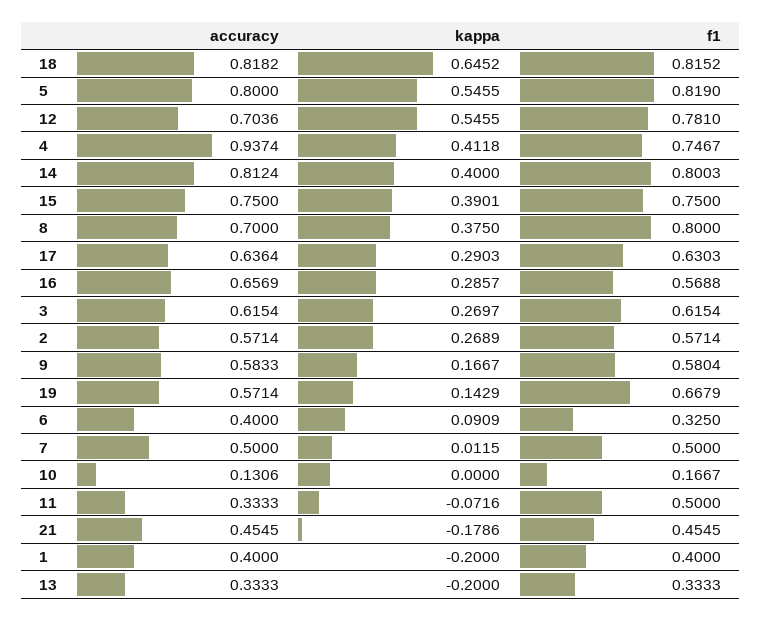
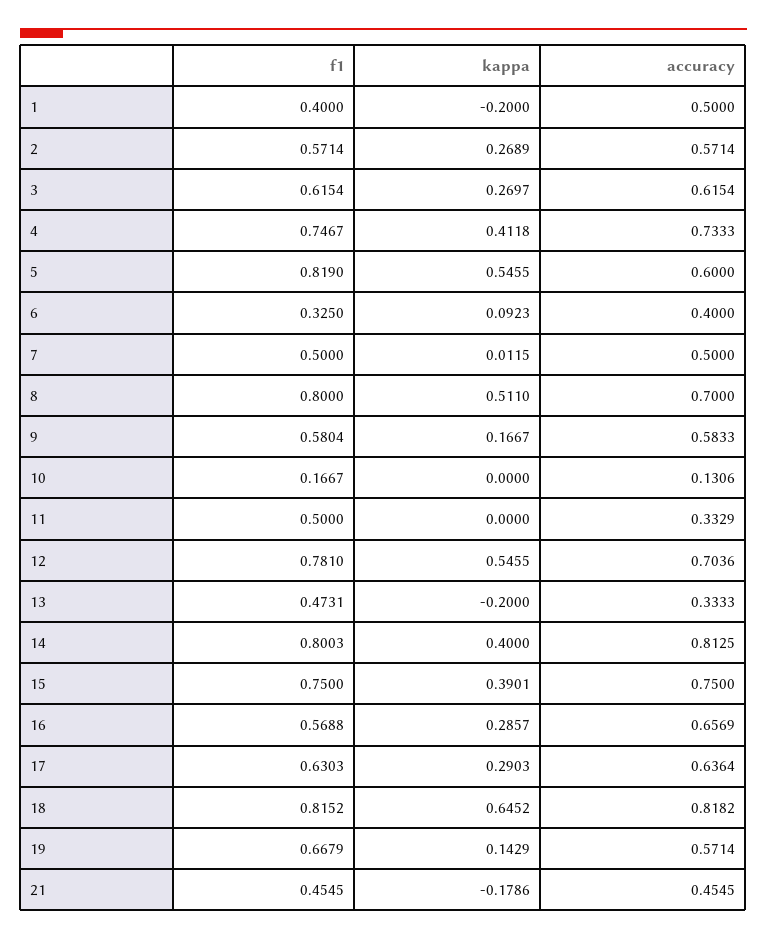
  {
    "accuracy": {
      "18": 0.8182,
-     "5": 0.8,
+     "5": 0.6,
      "12": 0.7036,
-     "4": 0.9374,
+     "4": 0.7333,
-     "14": 0.8124,
+     "14": 0.8125,
      "15": 0.75,
      "8": 0.7,
      "17": 0.6364,
      "16": 0.6569,
      "3": 0.6154,
      "2": 0.5714,
      "9": 0.5833,
      "19": 0.5714,
      "6": 0.4,
      "7": 0.5,
      "10": 0.1306,
-     "11": 0.3333,
+     "11": 0.3329,
      "21": 0.4545,
-     "1": 0.4,
+     "1": 0.5,
      "13": 0.3333
    },
    "kappa": {
      "18": 0.6452,
      "5": 0.5455,
      "12": 0.5455,
      "4": 0.4118,
      "14": 0.4,
      "15": 0.3901,
-     "8": 0.375,
+     "8": 0.511,
      "17": 0.2903,
      "16": 0.2857,
      "3": 0.2697,
      "2": 0.2689,
      "9": 0.1667,
      "19": 0.1429,
-     "6": 0.0909,
+     "6": 0.0923,
      "7": 0.0115,
      "10": 0,
-     "11": -0.0716,
+     "11": 0,
      "21": -0.1786,
      "1": -0.2,
      "13": -0.2
    },
    "f1": {
      "18": 0.8152,
      "5": 0.819,
      "12": 0.781,
      "4": 0.7467,
      "14": 0.8003,
      "15": 0.75,
      "8": 0.8,
      "17": 0.6303,
      "16": 0.5688,
      "3": 0.6154,
      "2": 0.5714,
      "9": 0.5804,
      "19": 0.6679,
      "6": 0.325,
      "7": 0.5,
      "10": 0.1667,
      "11": 0.5,
      "21": 0.4545,
      "1": 0.4,
-     "13": 0.3333
+     "13": 0.4731
    }
  }

